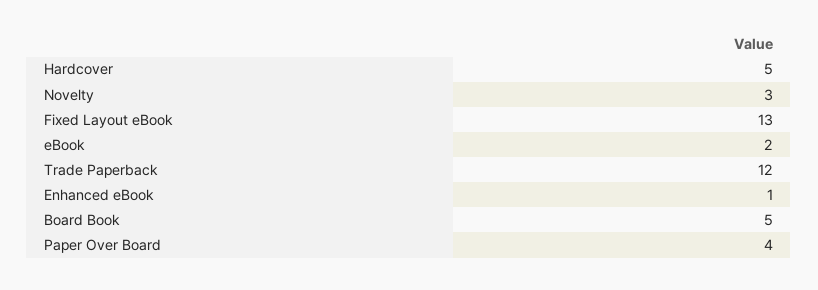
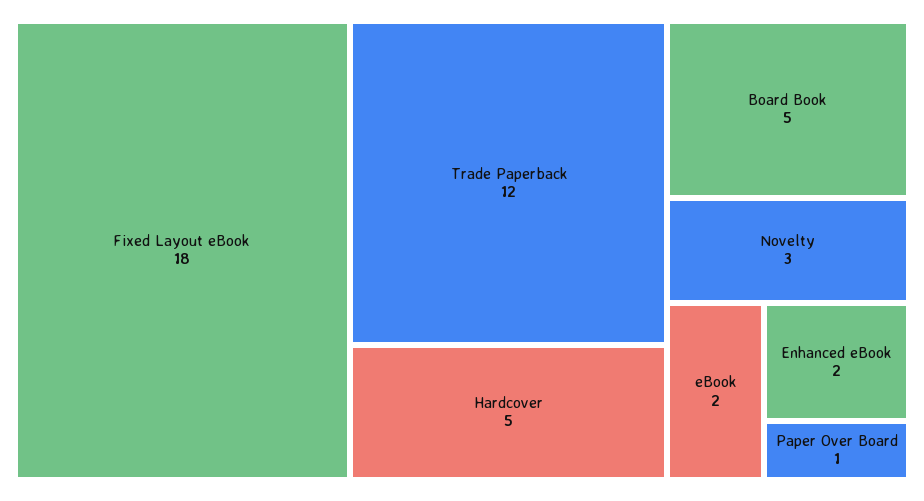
  {
    "Hardcover": 5,
    "Novelty": 3,
-   "Fixed Layout eBook": 13,
+   "Fixed Layout eBook": 18,
    "eBook": 2,
    "Trade Paperback": 12,
-   "Enhanced eBook": 1,
+   "Enhanced eBook": 2,
    "Board Book": 5,
-   "Paper Over Board": 4
+   "Paper Over Board": 1
  }

